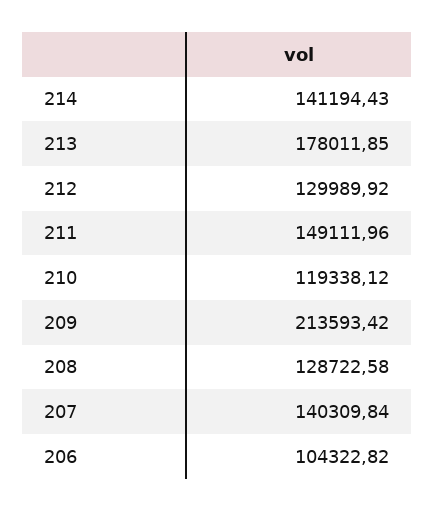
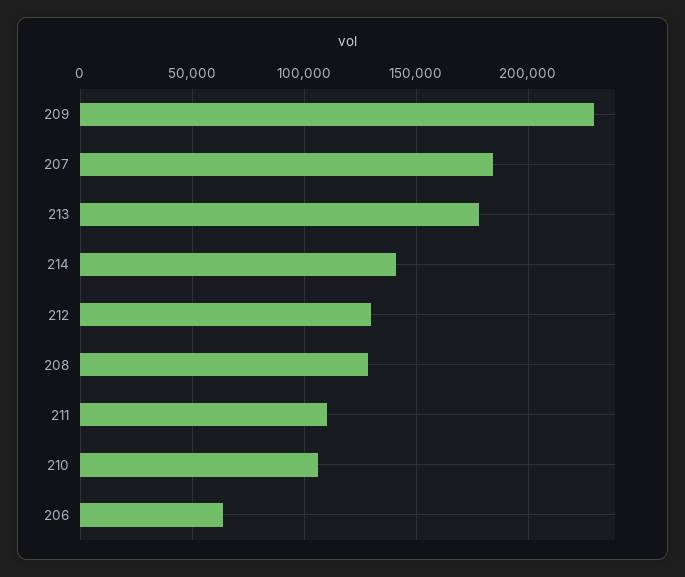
  {
    "214": 141194.43,
    "213": 178011.85,
    "212": 129989.92,
-   "211": 149111.96,
+   "211": 110000,
-   "210": 119338.12,
+   "210": 105000,
-   "209": 213593.42,
+   "209": 230000,
    "208": 128722.58,
-   "207": 140309.84,
+   "207": 185000,
-   "206": 104322.82
+   "206": 65000
  }

